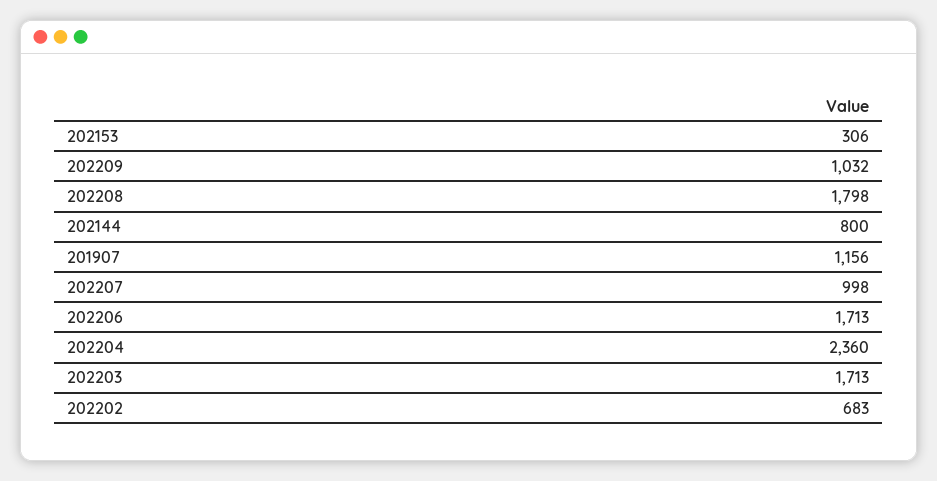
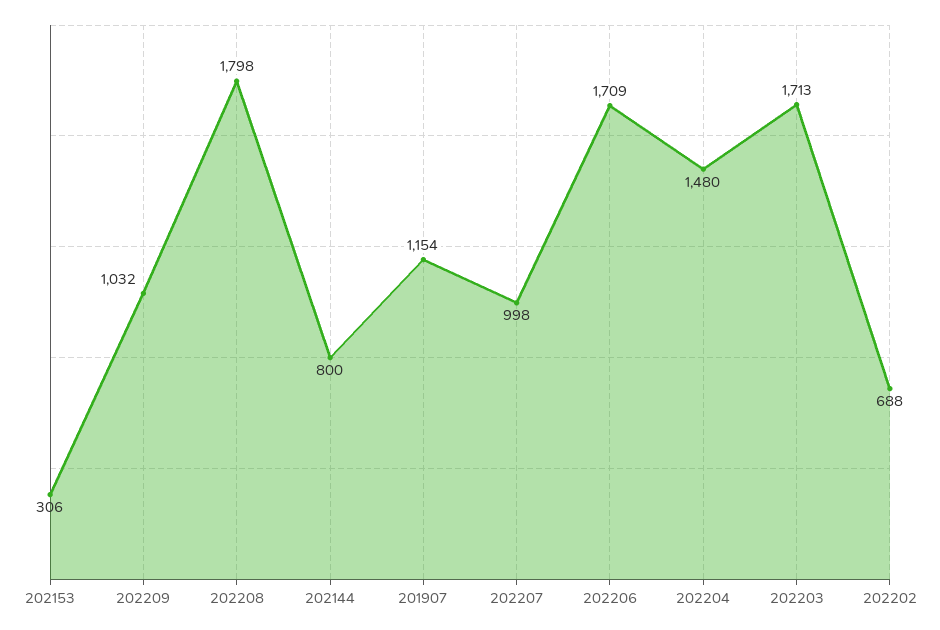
  {
    "202153": 306,
    "202209": 1032,
    "202208": 1798,
    "202144": 800,
-   "201907": 1156,
+   "201907": 1154,
    "202207": 998,
-   "202206": 1713,
+   "202206": 1709,
-   "202204": 2360,
+   "202204": 1480,
    "202203": 1713,
-   "202202": 683
+   "202202": 688
  }

